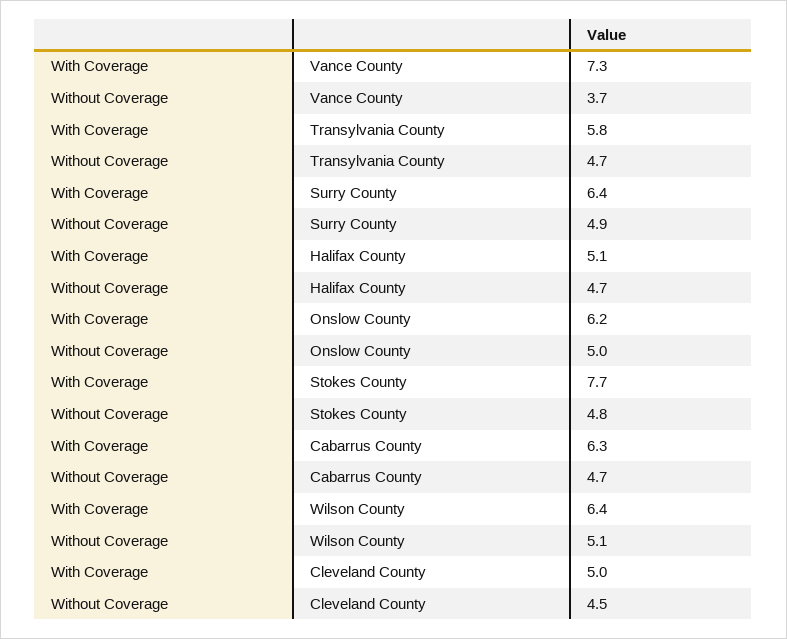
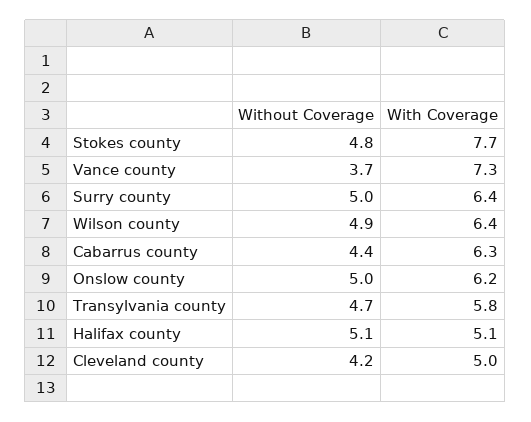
  {
    "With Coverage": {
      "Vance County": 7.3,
      "Transylvania County": 5.8,
      "Surry County": 6.4,
      "Halifax County": 5.1,
      "Onslow County": 6.2,
      "Stokes County": 7.7,
      "Cabarrus County": 6.3,
      "Wilson County": 6.4,
      "Cleveland County": 5
    },
    "Without Coverage": {
      "Vance County": 3.7,
      "Transylvania County": 4.7,
-     "Surry County": 4.9,
+     "Surry County": 5,
-     "Halifax County": 4.7,
+     "Halifax County": 5.1,
      "Onslow County": 5,
      "Stokes County": 4.8,
-     "Cabarrus County": 4.7,
+     "Cabarrus County": 4.4,
-     "Wilson County": 5.1,
+     "Wilson County": 4.9,
-     "Cleveland County": 4.5
+     "Cleveland County": 4.2
    }
  }

